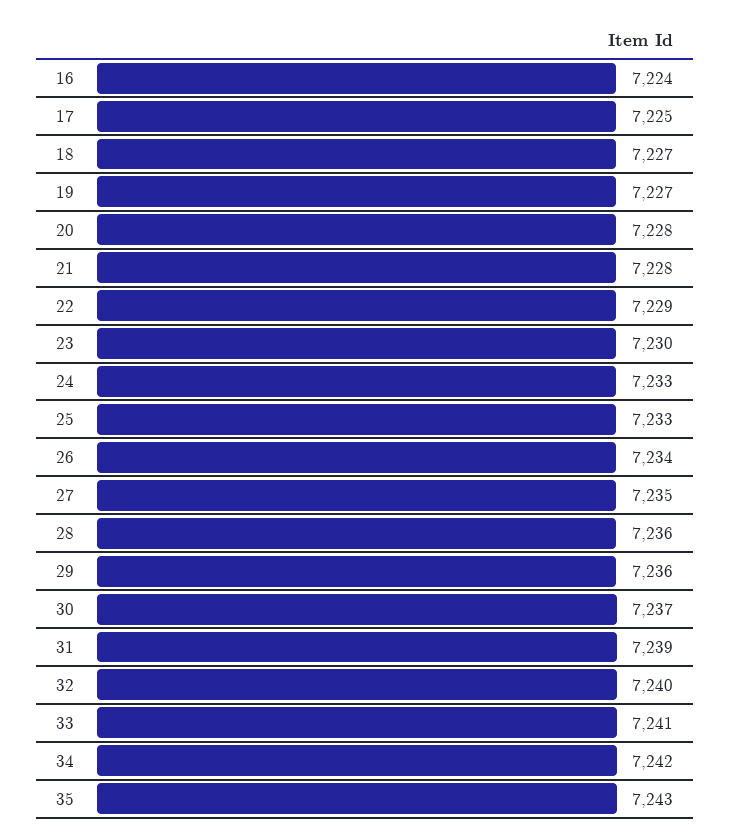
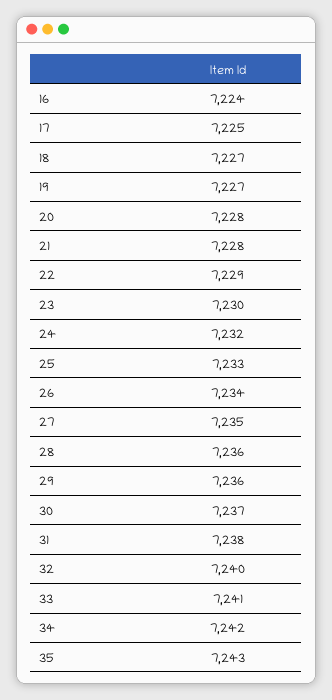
  {
    "16": 7224,
    "17": 7225,
    "18": 7227,
    "19": 7227,
    "20": 7228,
    "21": 7228,
    "22": 7229,
    "23": 7230,
-   "24": 7233,
+   "24": 7232,
    "25": 7233,
    "26": 7234,
    "27": 7235,
    "28": 7236,
    "29": 7236,
    "30": 7237,
-   "31": 7239,
+   "31": 7238,
    "32": 7240,
    "33": 7241,
    "34": 7242,
    "35": 7243
  }

